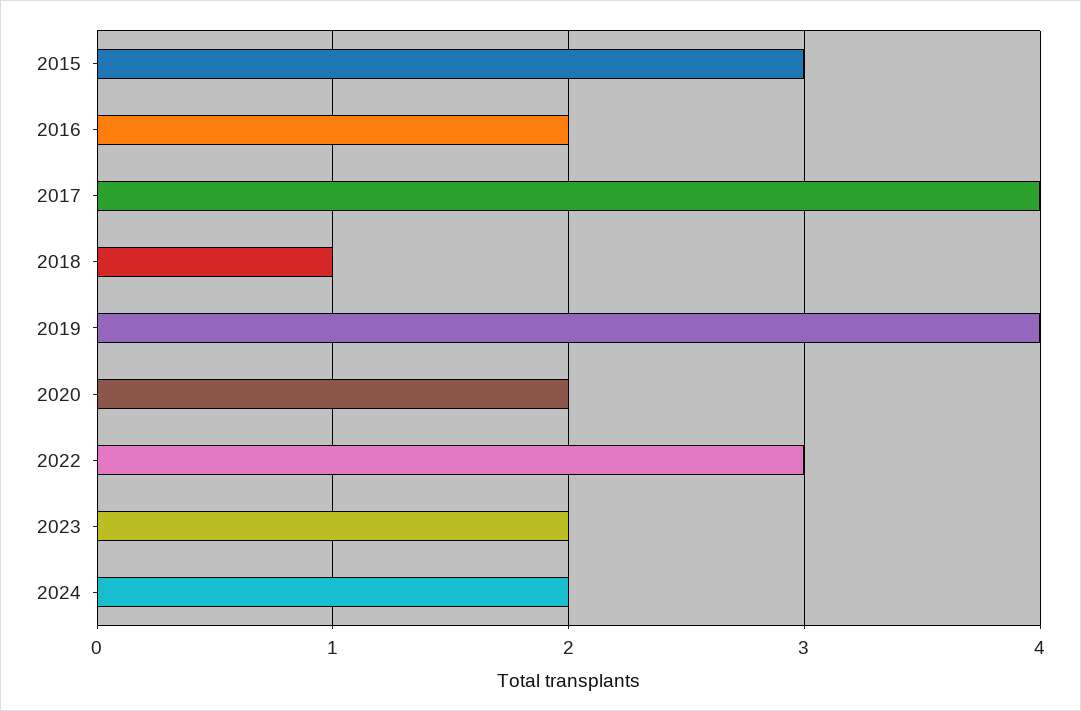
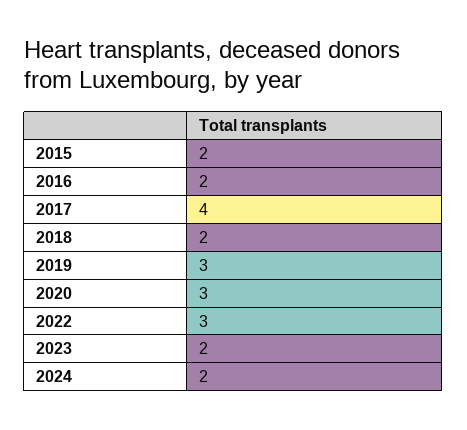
  {
-   "2015": 3,
+   "2015": 2,
    "2016": 2,
    "2017": 4,
-   "2018": 1,
+   "2018": 2,
-   "2019": 4,
+   "2019": 3,
-   "2020": 2,
+   "2020": 3,
    "2022": 3,
    "2023": 2,
    "2024": 2
  }

